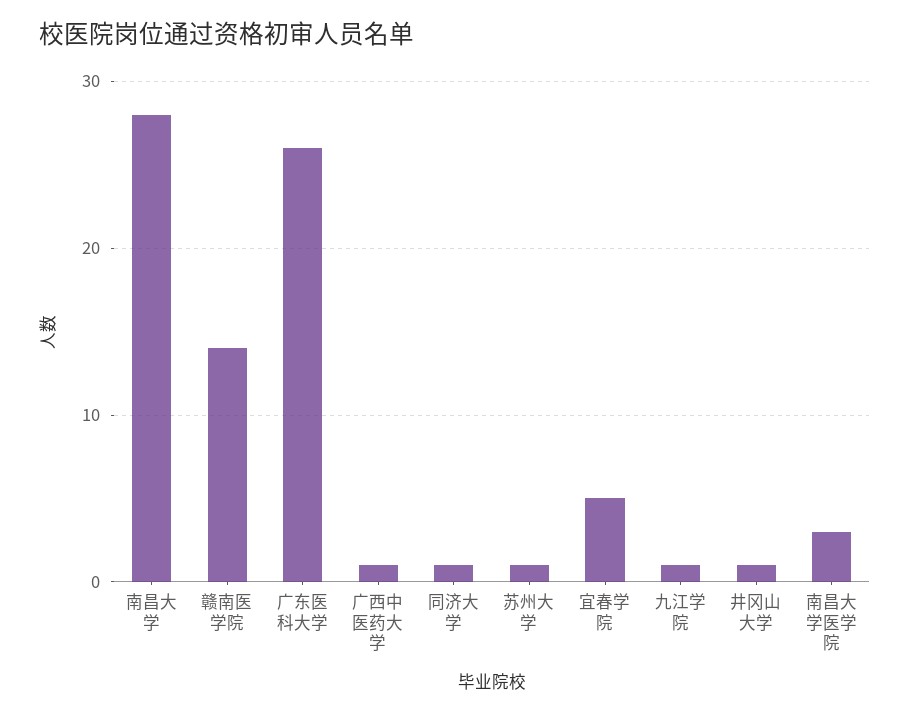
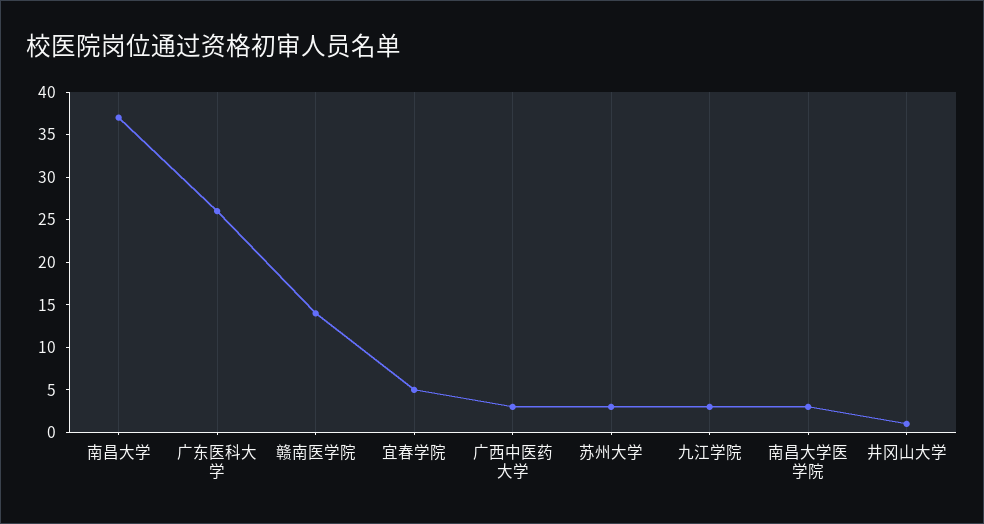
  {
-   "南昌大学": 28,
+   "南昌大学": 37,
    "赣南医学院": 14,
    "广东医科大学": 26,
-   "广西中医药大学": 1,
+   "广西中医药大学": 3,
-   "同济大学": 1,
-   "苏州大学": 1,
+   "苏州大学": 3,
    "宜春学院": 5,
-   "九江学院": 1,
+   "九江学院": 3,
    "井冈山大学": 1,
    "南昌大学医学院": 3
  }

